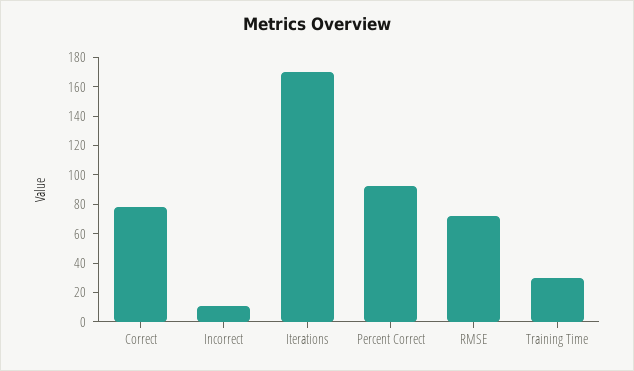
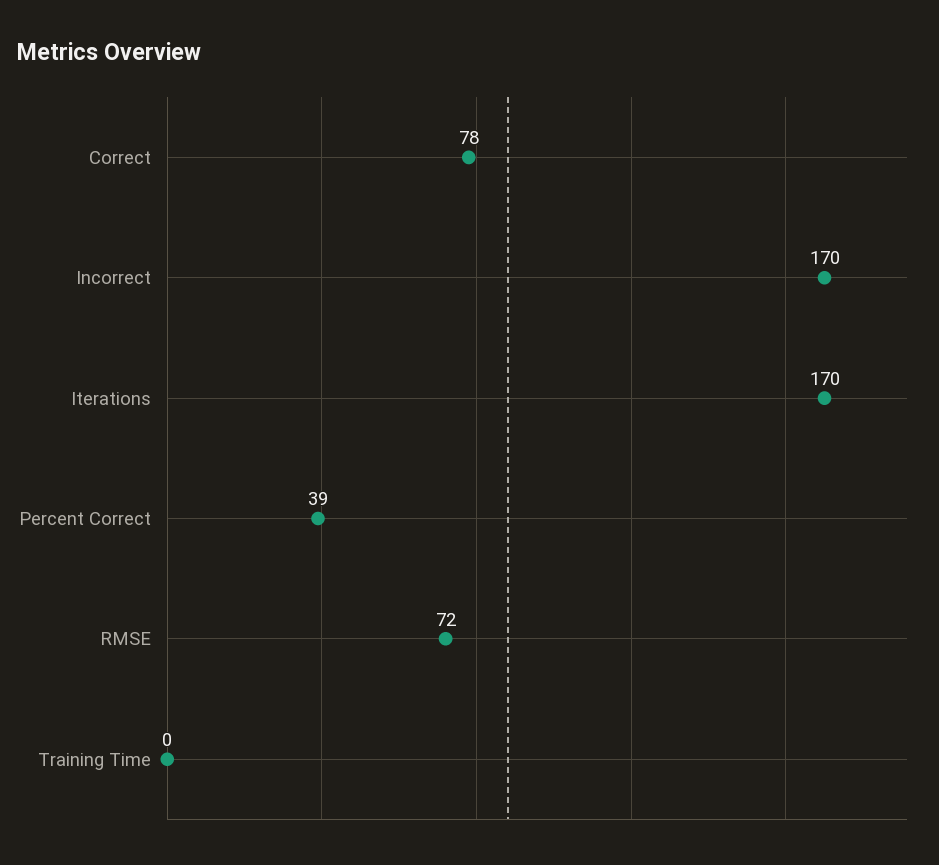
  {
    "Correct": 78,
-   "Incorrect": 10,
+   "Incorrect": 170,
    "Iterations": 170,
-   "Percent Correct": 90,
+   "Percent Correct": 39,
    "RMSE": 72,
-   "Training Time": 30
+   "Training Time": 0
  }

